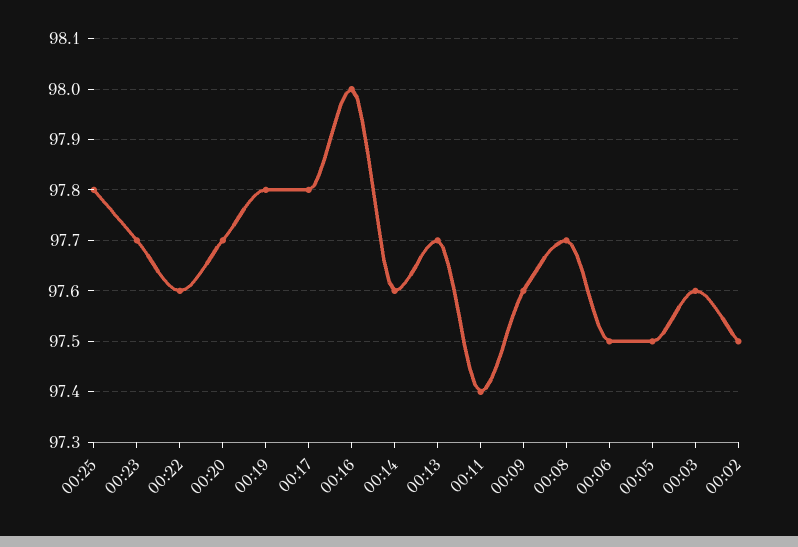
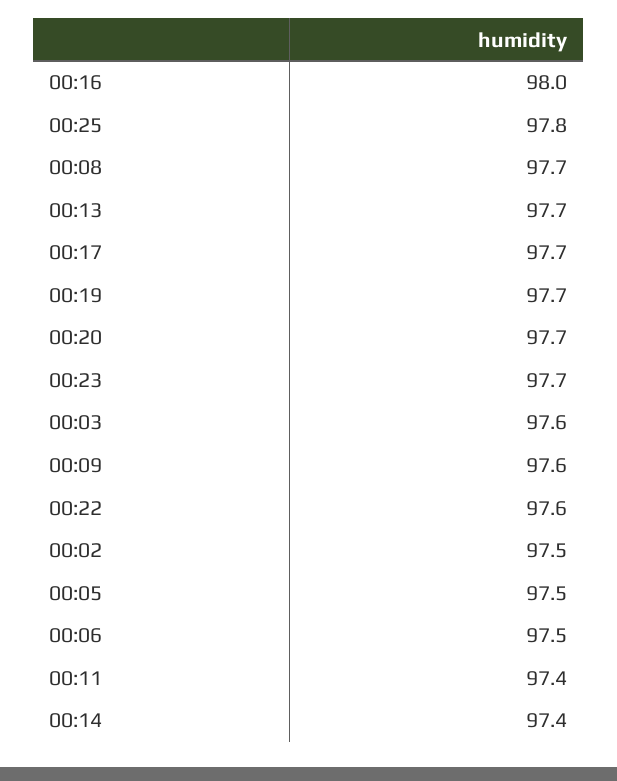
  {
    "00:25": 97.8,
    "00:23": 97.7,
    "00:22": 97.6,
    "00:20": 97.7,
-   "00:19": 97.8,
+   "00:19": 97.7,
-   "00:17": 97.8,
+   "00:17": 97.7,
    "00:16": 98,
-   "00:14": 97.6,
+   "00:14": 97.4,
    "00:13": 97.7,
    "00:11": 97.4,
    "00:09": 97.6,
    "00:08": 97.7,
    "00:06": 97.5,
    "00:05": 97.5,
    "00:03": 97.6,
    "00:02": 97.5
  }

